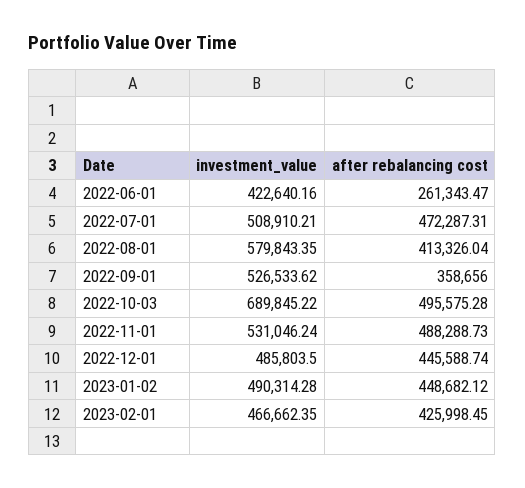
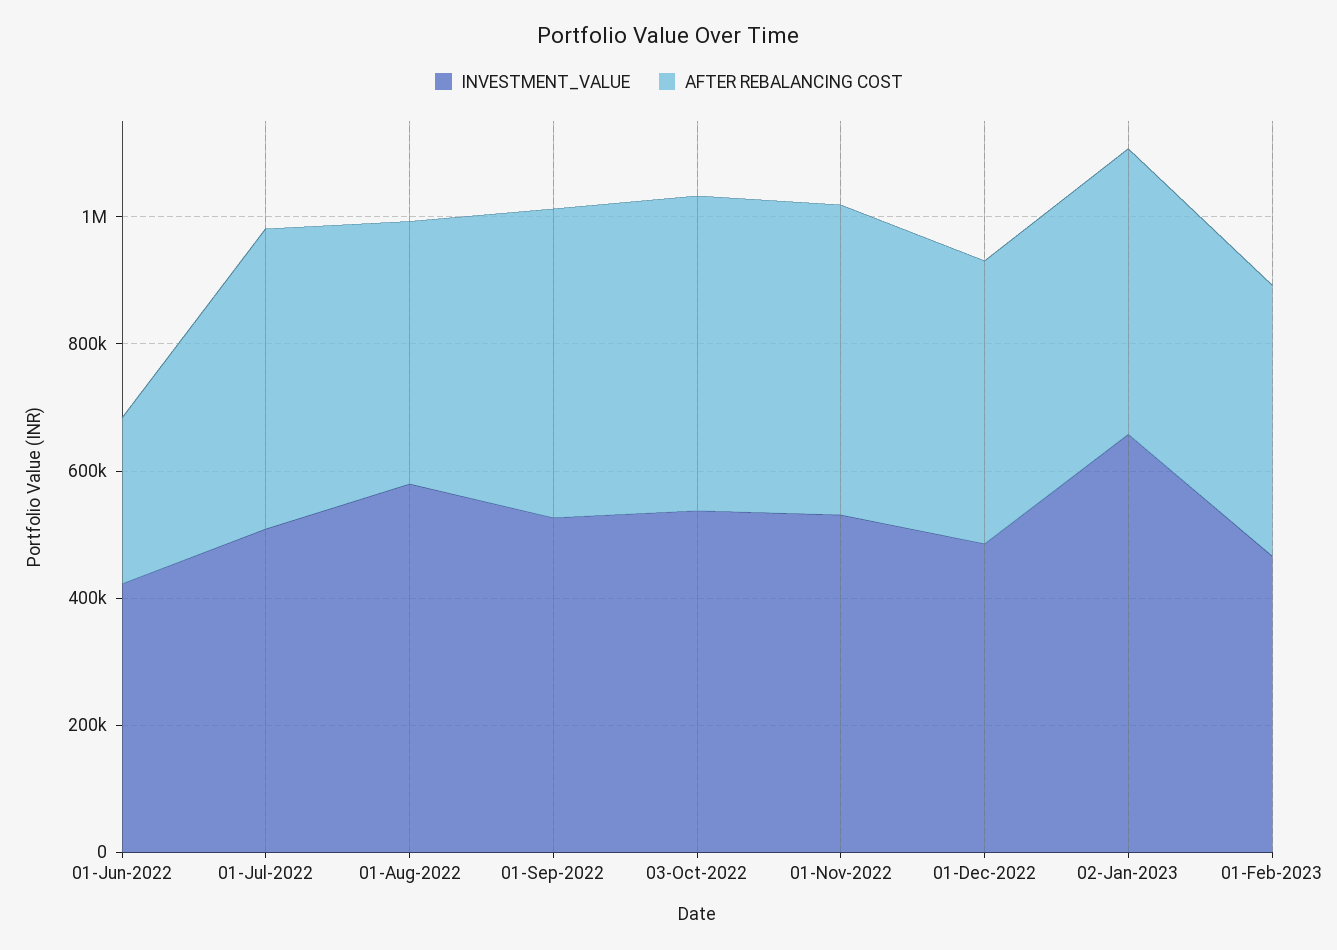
  {
    "investment_value": {
      "2022-06-01": 422640.16,
      "2022-07-01": 508910.21,
      "2022-08-01": 579843.35,
      "2022-09-01": 526533.62,
-     "2022-10-03": 689845.22,
+     "2022-10-03": 550000,
      "2022-11-01": 531046.24,
      "2022-12-01": 485803.5,
-     "2023-01-02": 490314.28,
+     "2023-01-02": 650000,
      "2023-02-01": 466662.35
    },
    "after rebalancing cost": {
      "2022-06-01": 261343.47,
      "2022-07-01": 472287.31,
      "2022-08-01": 413326.04,
-     "2022-09-01": 358656,
+     "2022-09-01": 500000,
      "2022-10-03": 495575.28,
      "2022-11-01": 488288.73,
      "2022-12-01": 445588.74,
      "2023-01-02": 448682.12,
      "2023-02-01": 425998.45
    }
  }

